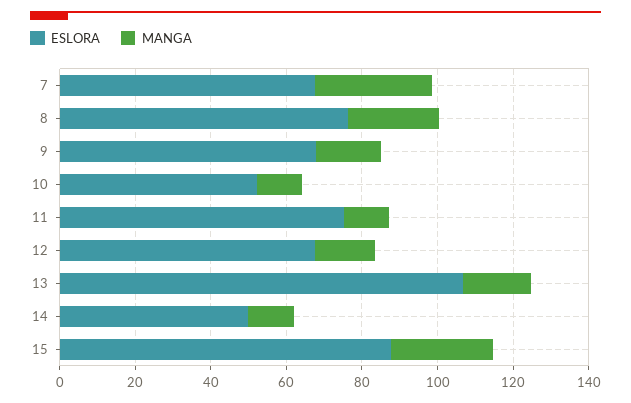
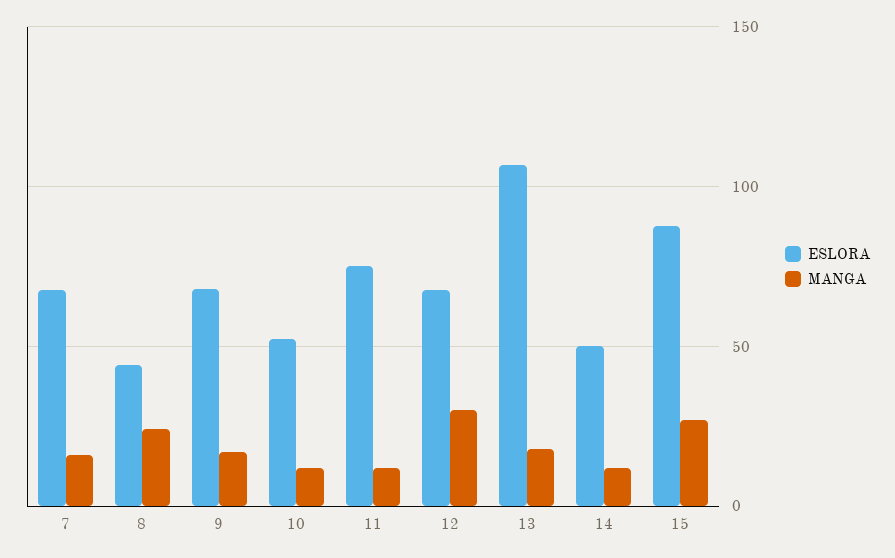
  {
    "ESLORA": {
      "7": 70,
-     "8": 75,
+     "8": 45,
      "9": 70,
      "10": 50,
      "11": 75,
      "12": 70,
      "13": 105,
      "14": 50,
      "15": 90
    },
    "MANGA": {
-     "7": 30,
+     "7": 15,
      "8": 25,
      "9": 15,
      "10": 10,
      "11": 10,
-     "12": 15,
+     "12": 30,
      "13": 20,
      "14": 10,
      "15": 25
    }
  }

